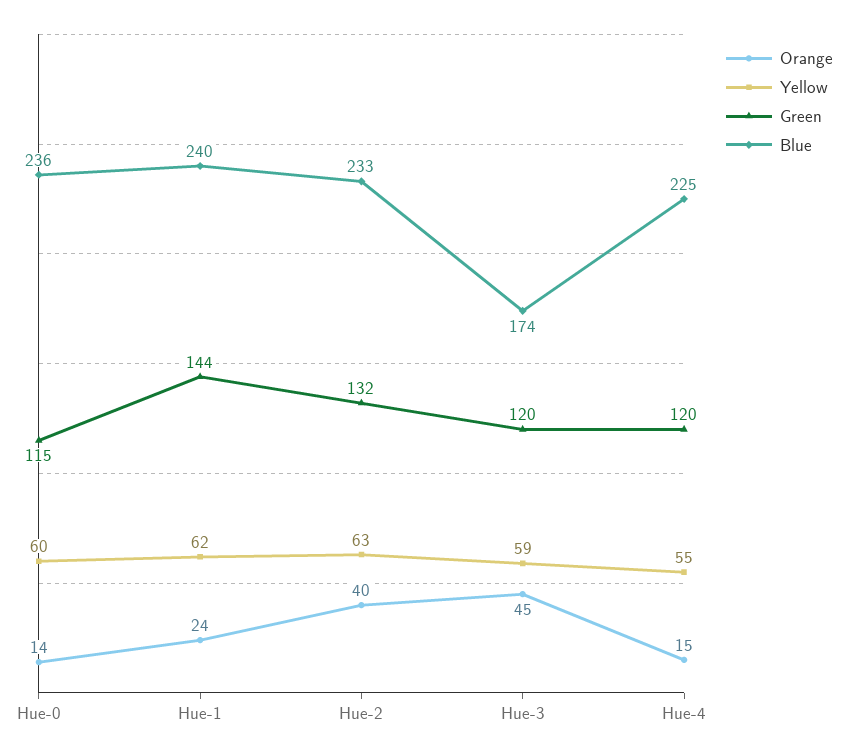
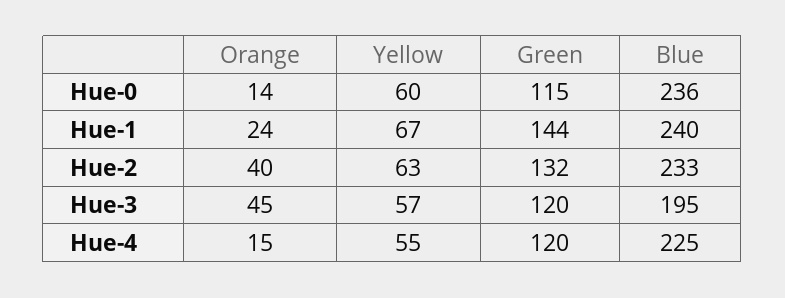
  {
    "Orange": {
      "Hue-0": 14,
      "Hue-1": 24,
      "Hue-2": 40,
      "Hue-3": 45,
      "Hue-4": 15
    },
    "Yellow": {
      "Hue-0": 60,
-     "Hue-1": 62,
+     "Hue-1": 67,
      "Hue-2": 63,
-     "Hue-3": 59,
+     "Hue-3": 57,
      "Hue-4": 55
    },
    "Green": {
      "Hue-0": 115,
      "Hue-1": 144,
      "Hue-2": 132,
      "Hue-3": 120,
      "Hue-4": 120
    },
    "Blue": {
      "Hue-0": 236,
      "Hue-1": 240,
      "Hue-2": 233,
-     "Hue-3": 174,
+     "Hue-3": 195,
      "Hue-4": 225
    }
  }

